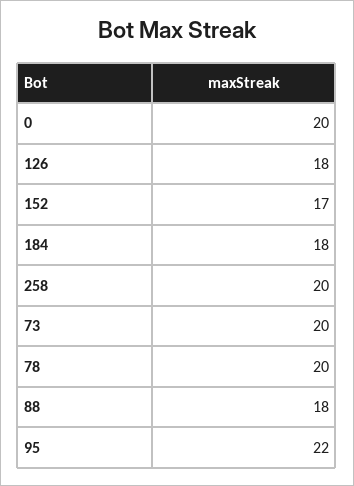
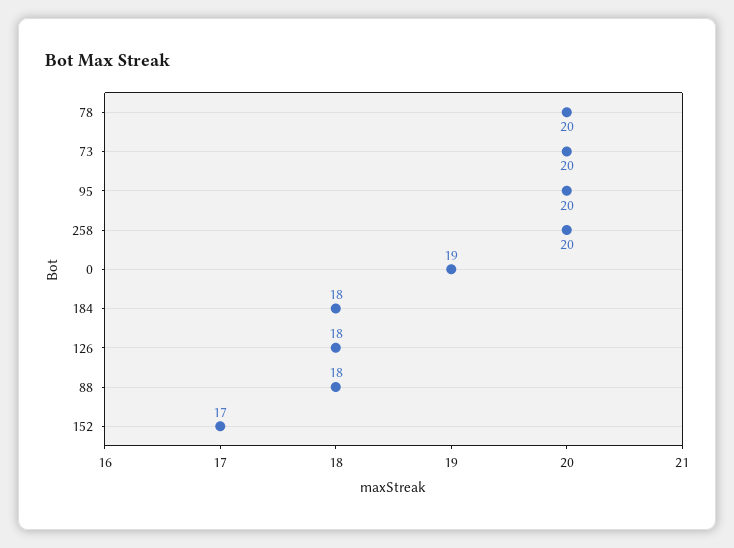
  {
-   "0": 20,
+   "0": 19,
    "126": 18,
    "152": 17,
    "184": 18,
    "258": 20,
    "73": 20,
    "78": 20,
    "88": 18,
-   "95": 22
+   "95": 20
  }

